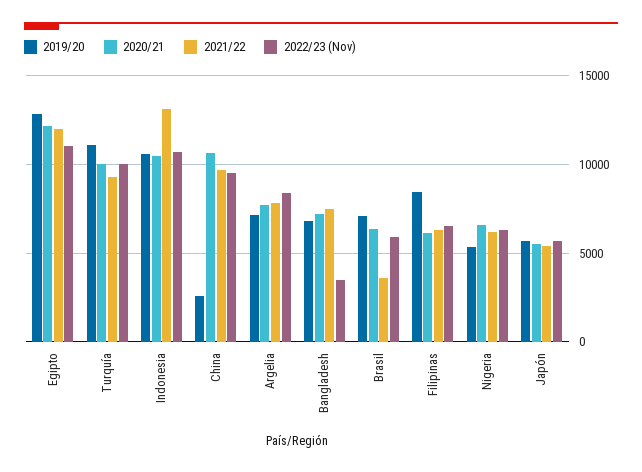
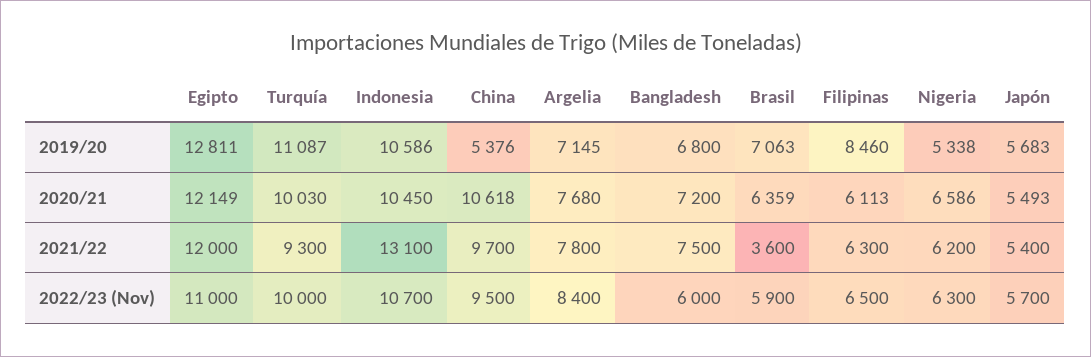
  {
    "2019/20": {
      "Egipto": 12811,
      "Turquía": 11087,
      "Indonesia": 10586,
-     "China": 2500,
+     "China": 5376,
      "Argelia": 7145,
      "Bangladesh": 6800,
      "Brasil": 7063,
      "Filipinas": 8460,
      "Nigeria": 5338,
      "Japón": 5683
    },
    "2020/21": {
      "Egipto": 12149,
      "Turquía": 10030,
      "Indonesia": 10450,
      "China": 10618,
      "Argelia": 7680,
      "Bangladesh": 7200,
      "Brasil": 6359,
      "Filipinas": 6113,
      "Nigeria": 6586,
      "Japón": 5493
    },
    "2021/22": {
      "Egipto": 12000,
      "Turquía": 9300,
      "Indonesia": 13100,
      "China": 9700,
      "Argelia": 7800,
      "Bangladesh": 7500,
      "Brasil": 3600,
      "Filipinas": 6300,
      "Nigeria": 6200,
      "Japón": 5400
    },
    "2022/23 (Nov)": {
      "Egipto": 11000,
      "Turquía": 10000,
      "Indonesia": 10700,
      "China": 9500,
      "Argelia": 8400,
-     "Bangladesh": 3500,
+     "Bangladesh": 6000,
      "Brasil": 5900,
      "Filipinas": 6500,
      "Nigeria": 6300,
      "Japón": 5700
    }
  }

